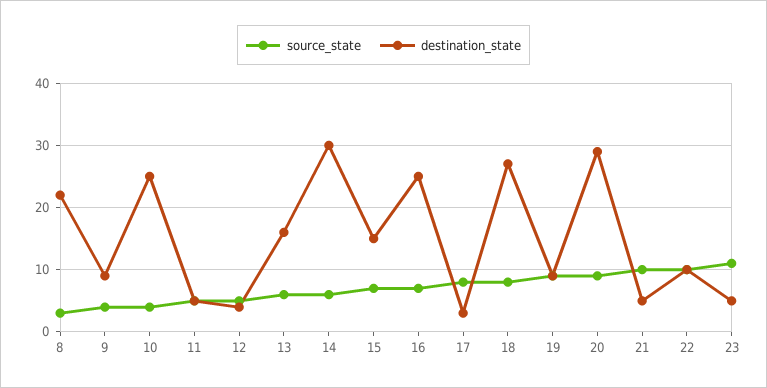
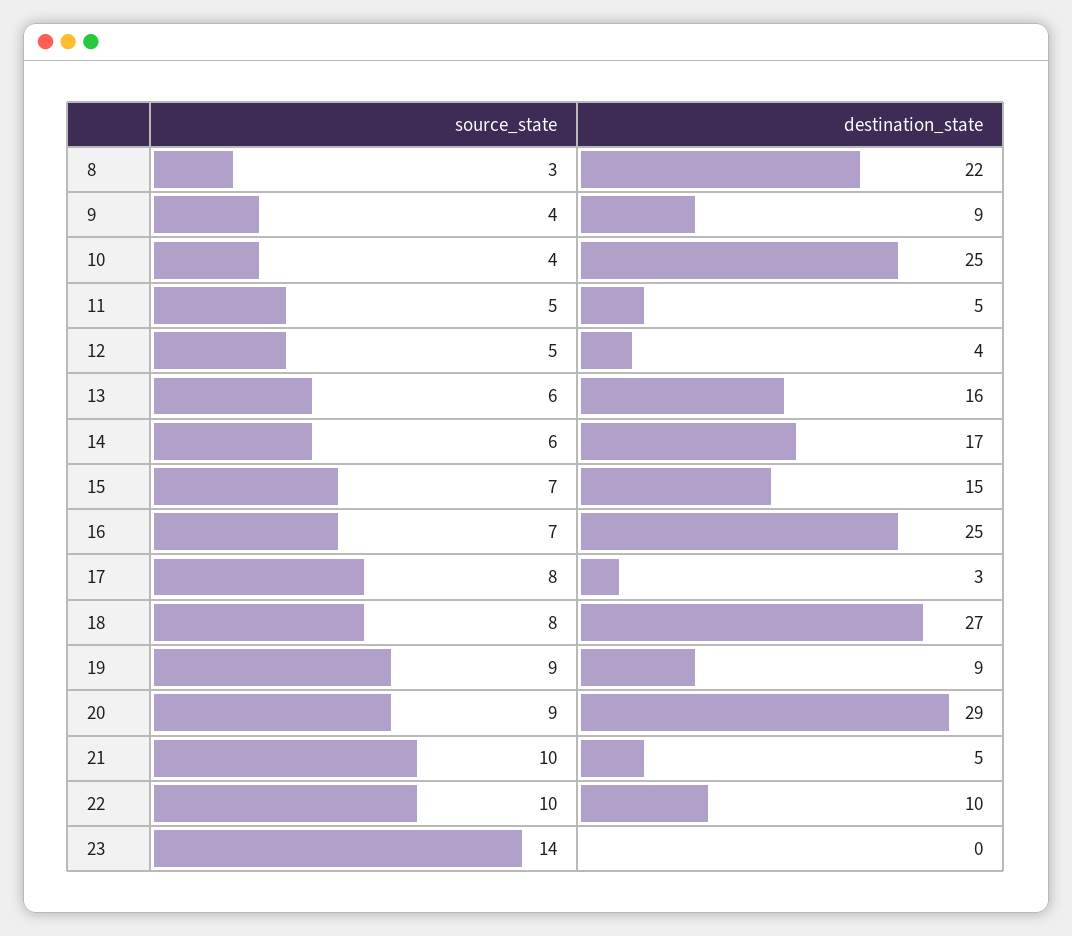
  {
    "source_state": {
      "8": 3,
      "9": 4,
      "10": 4,
      "11": 5,
      "12": 5,
      "13": 6,
      "14": 6,
      "15": 7,
      "16": 7,
      "17": 8,
      "18": 8,
      "19": 9,
      "20": 9,
      "21": 10,
      "22": 10,
-     "23": 11
+     "23": 14
    },
    "destination_state": {
      "8": 22,
      "9": 9,
      "10": 25,
      "11": 5,
      "12": 4,
      "13": 16,
-     "14": 30,
+     "14": 17,
      "15": 15,
      "16": 25,
      "17": 3,
      "18": 27,
      "19": 9,
      "20": 29,
      "21": 5,
      "22": 10,
-     "23": 5
+     "23": 0
    }
  }

